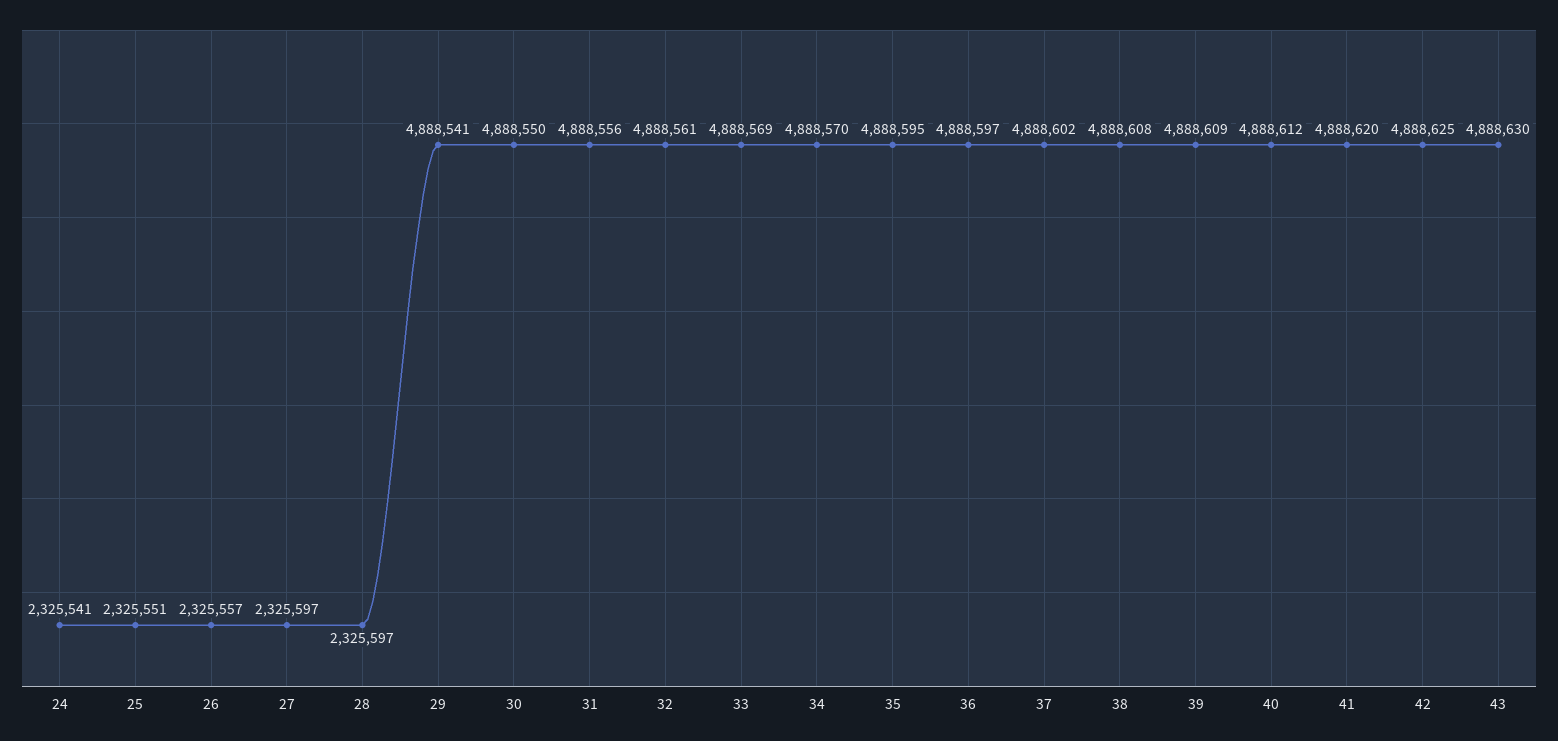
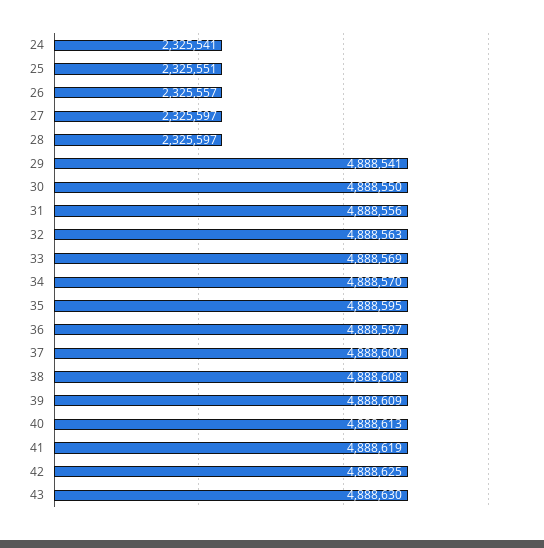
  {
    "24": 2325541,
    "25": 2325551,
    "26": 2325557,
    "27": 2325597,
    "28": 2325597,
    "29": 4888541,
    "30": 4888550,
    "31": 4888556,
-   "32": 4888561,
+   "32": 4888563,
    "33": 4888569,
    "34": 4888570,
    "35": 4888595,
    "36": 4888597,
-   "37": 4888602,
+   "37": 4888600,
    "38": 4888608,
    "39": 4888609,
-   "40": 4888612,
+   "40": 4888613,
-   "41": 4888620,
+   "41": 4888619,
    "42": 4888625,
    "43": 4888630
  }

